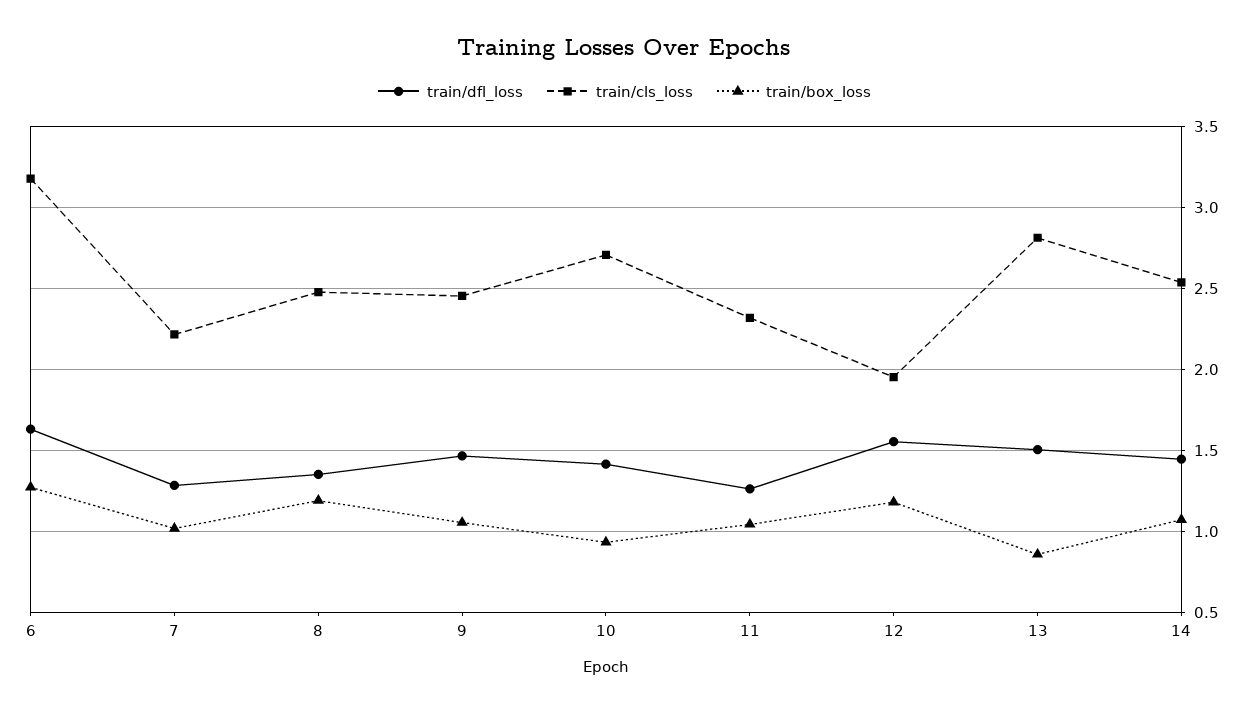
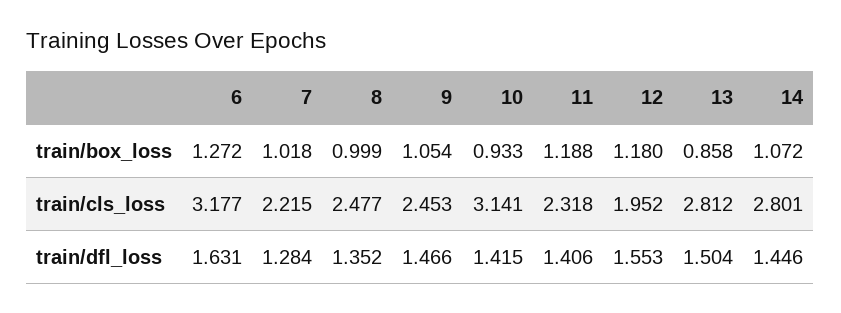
  {
    "train/dfl_loss": {
      "6": 1.631,
      "7": 1.284,
      "8": 1.352,
      "9": 1.466,
      "10": 1.415,
-     "11": 1.25,
+     "11": 1.406,
      "12": 1.553,
      "13": 1.504,
      "14": 1.446
    },
    "train/cls_loss": {
      "6": 3.177,
      "7": 2.215,
      "8": 2.477,
      "9": 2.453,
-     "10": 2.7,
+     "10": 3.141,
      "11": 2.318,
      "12": 1.952,
      "13": 2.812,
-     "14": 2.55
+     "14": 2.801
    },
    "train/box_loss": {
      "6": 1.272,
      "7": 1.018,
-     "8": 1.2,
+     "8": 0.999,
      "9": 1.054,
      "10": 0.933,
-     "11": 1.05,
+     "11": 1.188,
      "12": 1.18,
      "13": 0.858,
      "14": 1.072
    }
  }

